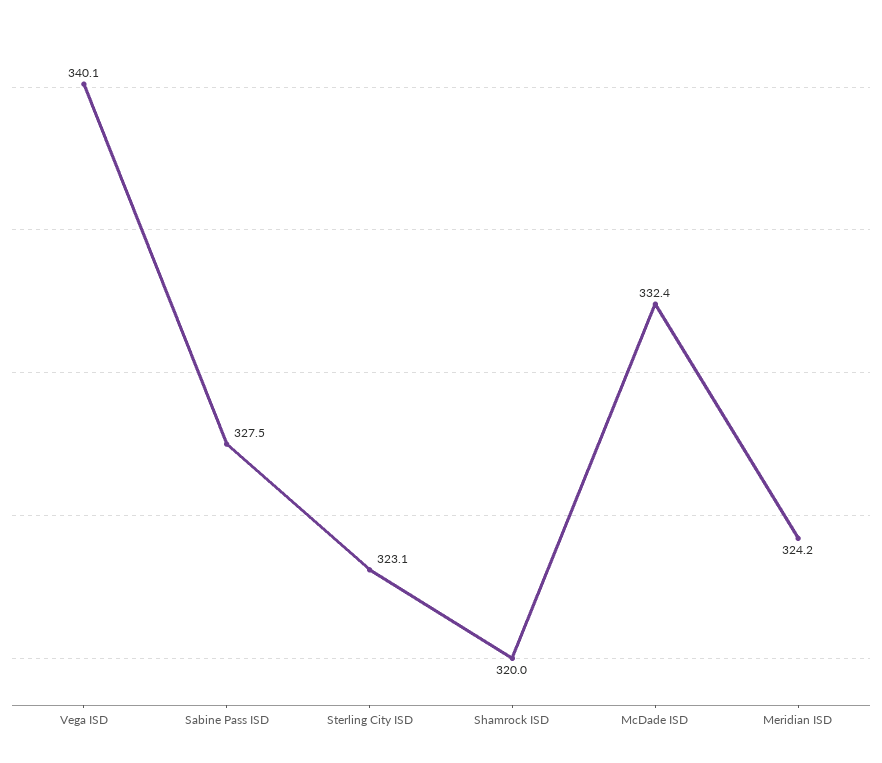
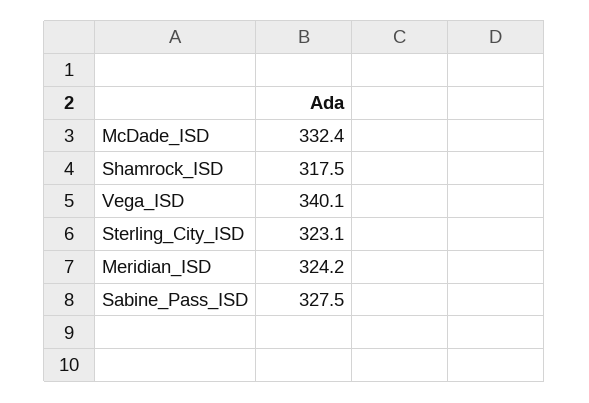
  {
    "Vega ISD": 340.1,
    "Sabine Pass ISD": 327.5,
    "Sterling City ISD": 323.1,
-   "Shamrock ISD": 320,
+   "Shamrock ISD": 317.5,
    "McDade ISD": 332.4,
    "Meridian ISD": 324.2
  }

